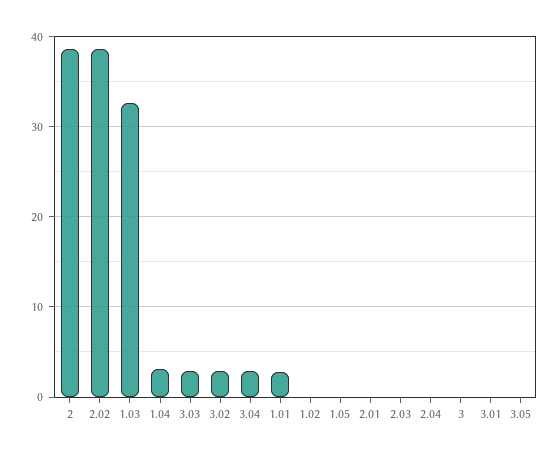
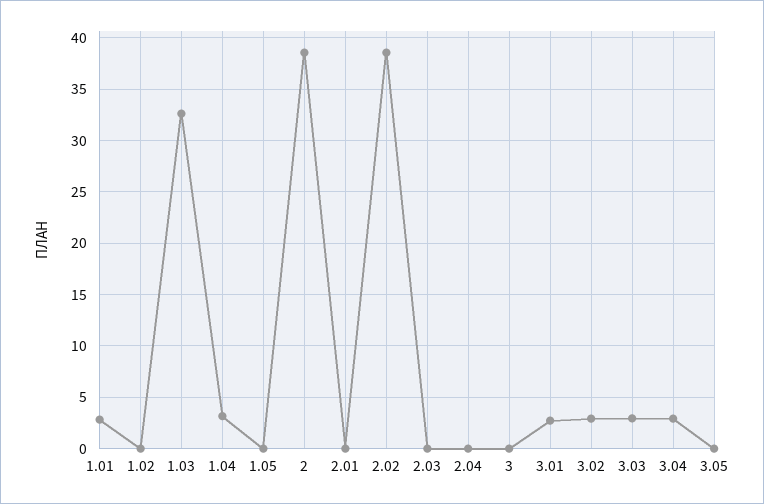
  {
    "2": 39,
    "2.02": 39,
    "1.03": 33,
    "1.04": 3,
    "3.03": 3,
    "3.02": 3,
    "3.04": 3,
    "1.01": 3,
    "1.02": 0,
    "1.05": 0,
    "2.01": 0,
    "2.03": 0,
    "2.04": 0,
    "3": 0,
-   "3.01": 0,
+   "3.01": 3,
    "3.05": 0
  }

